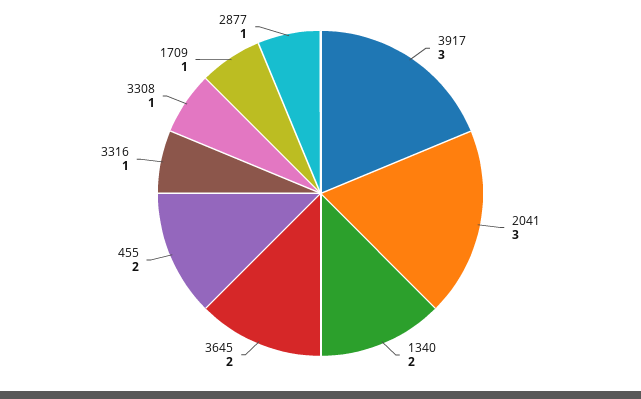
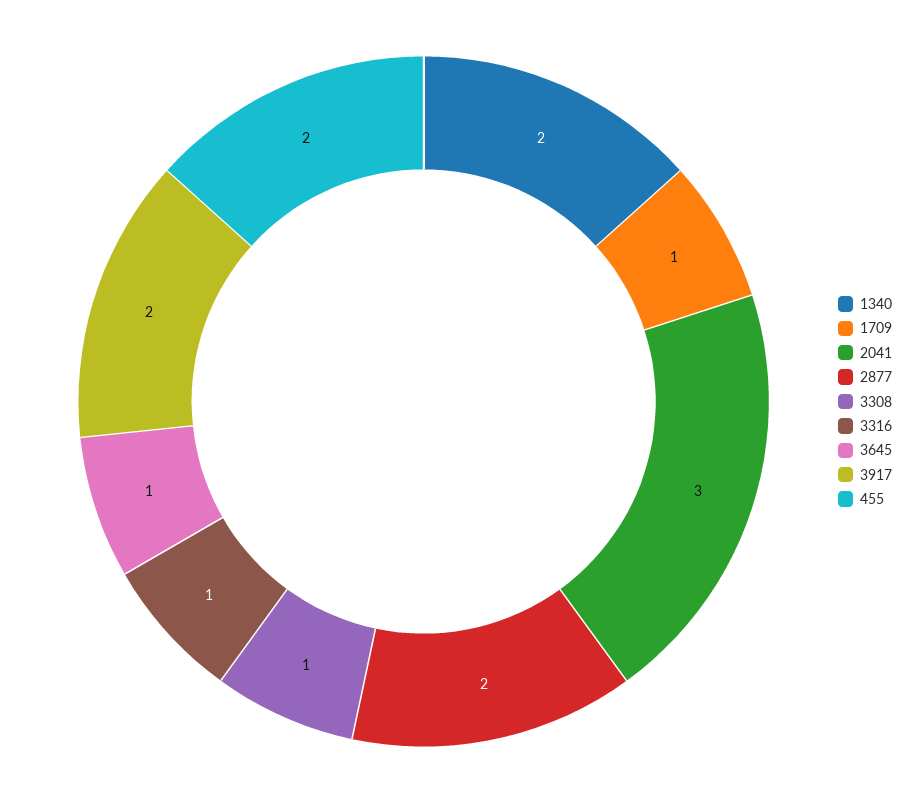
  {
-   "3917": 3,
+   "3917": 2,
    "2041": 3,
    "1340": 2,
-   "3645": 2,
+   "3645": 1,
    "455": 2,
    "3316": 1,
    "3308": 1,
    "1709": 1,
-   "2877": 1
+   "2877": 2
  }

